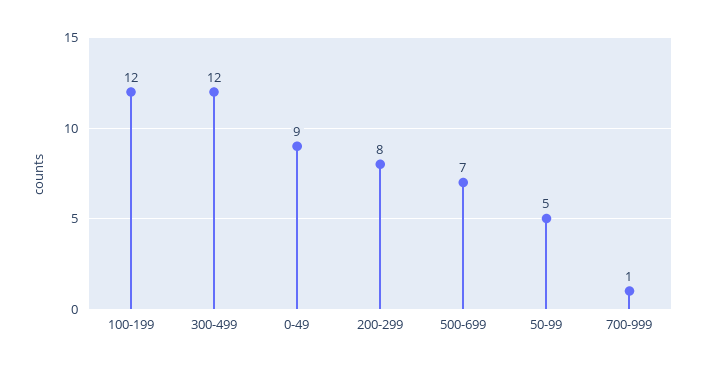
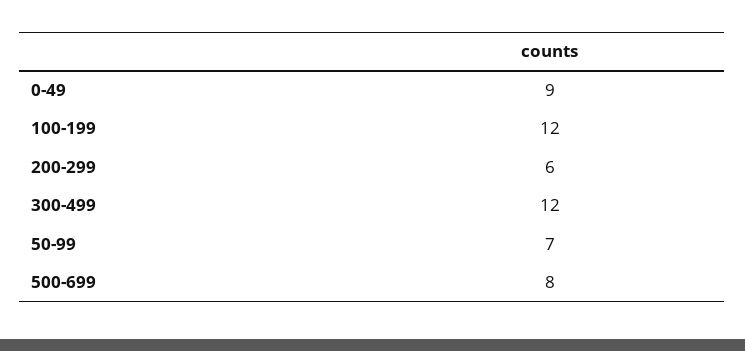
  {
    "100-199": 12,
    "300-499": 12,
    "0-49": 9,
-   "200-299": 8,
+   "200-299": 6,
-   "500-699": 7,
+   "500-699": 8,
-   "50-99": 5,
+   "50-99": 7
-   "700-999": 1
  }

